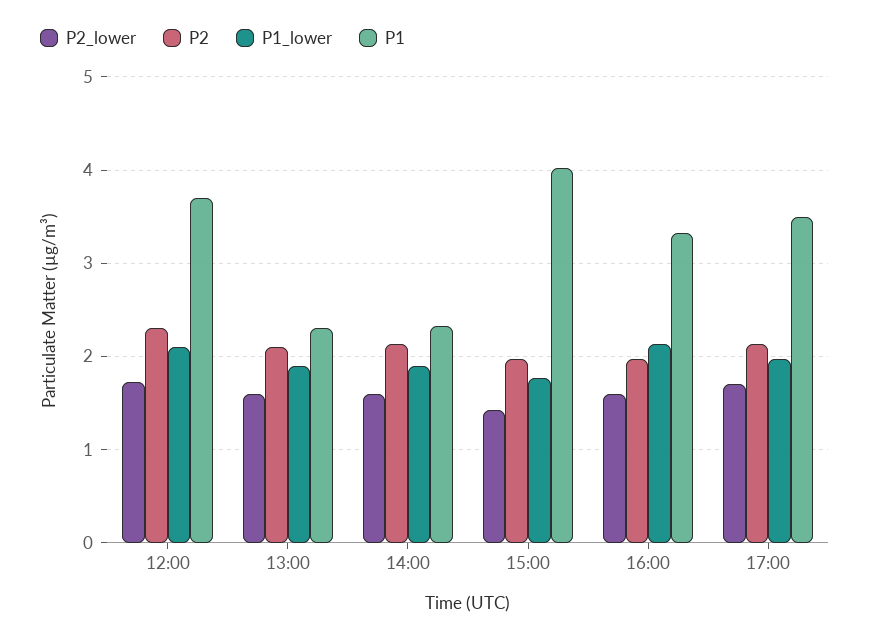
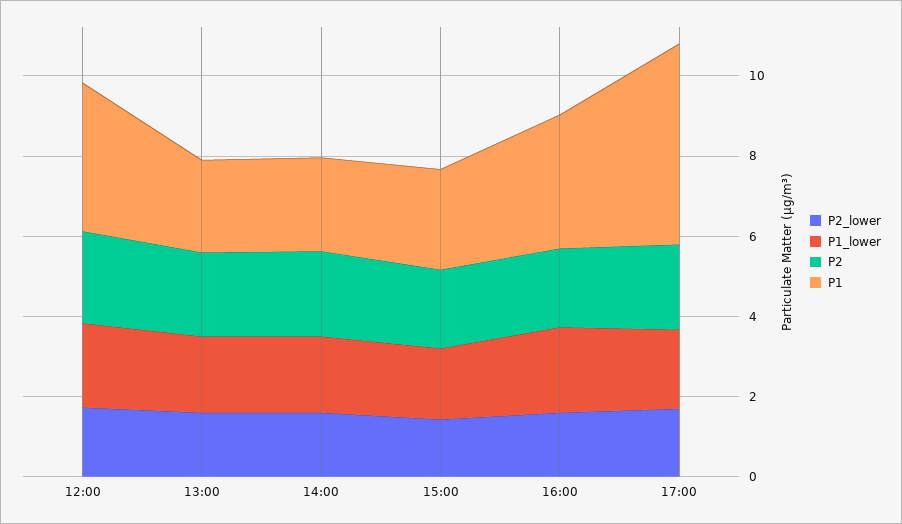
  {
    "P2_lower": {
      "12:00": 1.7,
      "13:00": 1.6,
      "14:00": 1.6,
      "15:00": 1.4,
      "16:00": 1.6,
      "17:00": 1.7
    },
    "P2": {
      "12:00": 2.3,
      "13:00": 2.1,
      "14:00": 2.1,
      "15:00": 2,
      "16:00": 2,
      "17:00": 2.1
    },
    "P1_lower": {
      "12:00": 2.1,
      "13:00": 1.9,
      "14:00": 1.9,
      "15:00": 1.8,
      "16:00": 2.1,
      "17:00": 2
    },
    "P1": {
      "12:00": 3.7,
      "13:00": 2.3,
      "14:00": 2.3,
-     "15:00": 4,
+     "15:00": 2.5,
      "16:00": 3.3,
-     "17:00": 3.5
+     "17:00": 5
    }
  }

